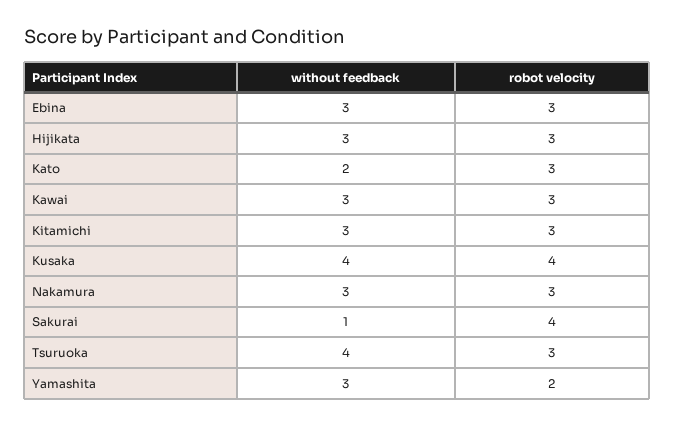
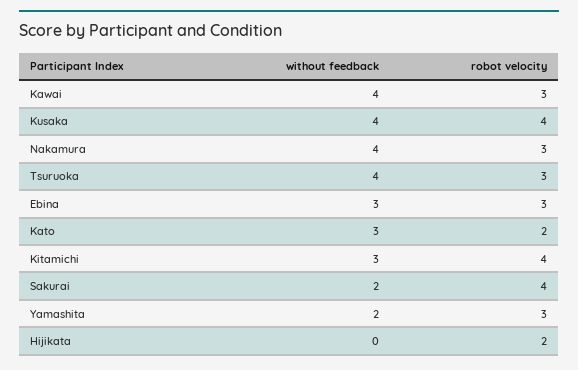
  {
    "without feedback": {
      "Ebina": 3,
-     "Hijikata": 3,
+     "Hijikata": 0,
-     "Kato": 2,
+     "Kato": 3,
-     "Kawai": 3,
+     "Kawai": 4,
      "Kitamichi": 3,
      "Kusaka": 4,
-     "Nakamura": 3,
+     "Nakamura": 4,
-     "Sakurai": 1,
+     "Sakurai": 2,
      "Tsuruoka": 4,
-     "Yamashita": 3
+     "Yamashita": 2
    },
    "robot velocity": {
      "Ebina": 3,
-     "Hijikata": 3,
+     "Hijikata": 2,
-     "Kato": 3,
+     "Kato": 2,
      "Kawai": 3,
-     "Kitamichi": 3,
+     "Kitamichi": 4,
      "Kusaka": 4,
      "Nakamura": 3,
      "Sakurai": 4,
      "Tsuruoka": 3,
-     "Yamashita": 2
+     "Yamashita": 3
    }
  }

